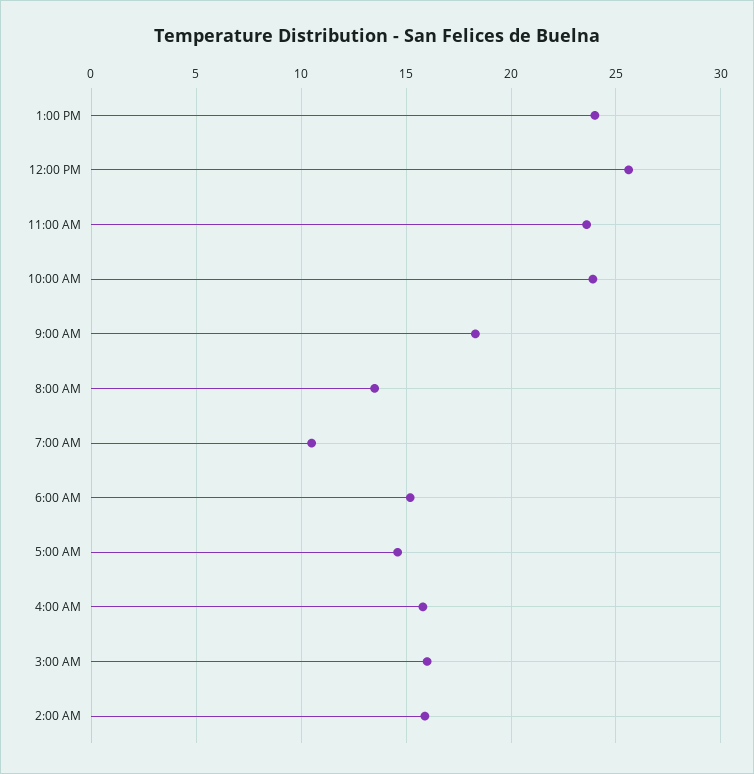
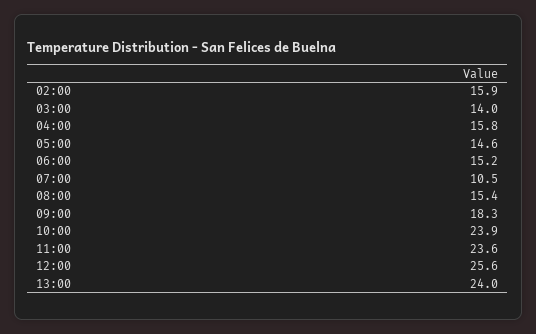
  {
    "1:00 PM": 24,
    "12:00 PM": 25.6,
    "11:00 AM": 23.6,
    "10:00 AM": 23.9,
    "9:00 AM": 18.3,
-   "8:00 AM": 13.5,
+   "8:00 AM": 15.4,
    "7:00 AM": 10.5,
    "6:00 AM": 15.2,
    "5:00 AM": 14.6,
    "4:00 AM": 15.8,
-   "3:00 AM": 16,
+   "3:00 AM": 14,
    "2:00 AM": 15.9
  }

